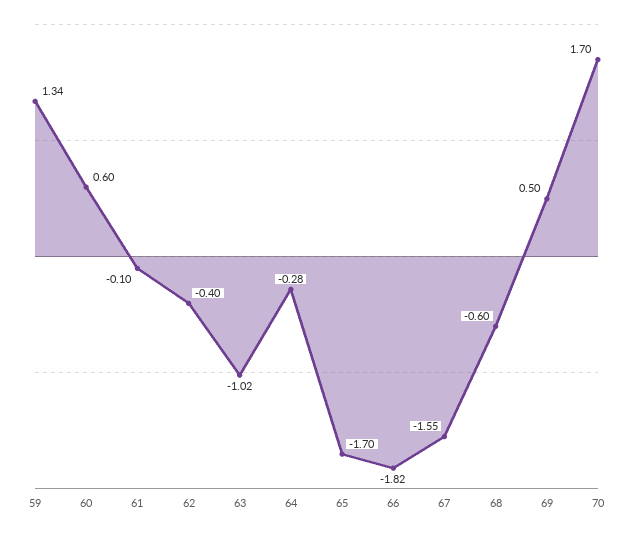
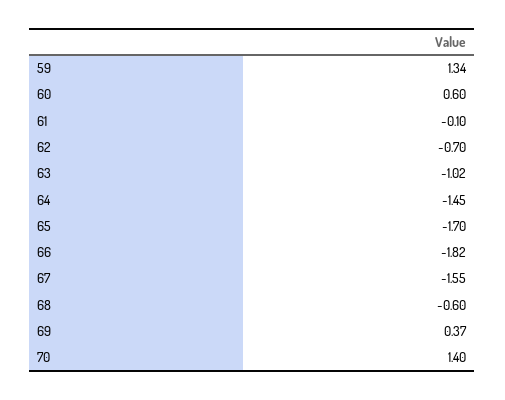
  {
    "59": 1.34,
    "60": 0.6,
    "61": -0.1,
-   "62": -0.4,
+   "62": -0.7,
    "63": -1.02,
-   "64": -0.28,
+   "64": -1.45,
    "65": -1.7,
    "66": -1.82,
    "67": -1.55,
    "68": -0.6,
-   "69": 0.5,
+   "69": 0.37,
-   "70": 1.7
+   "70": 1.4
  }

